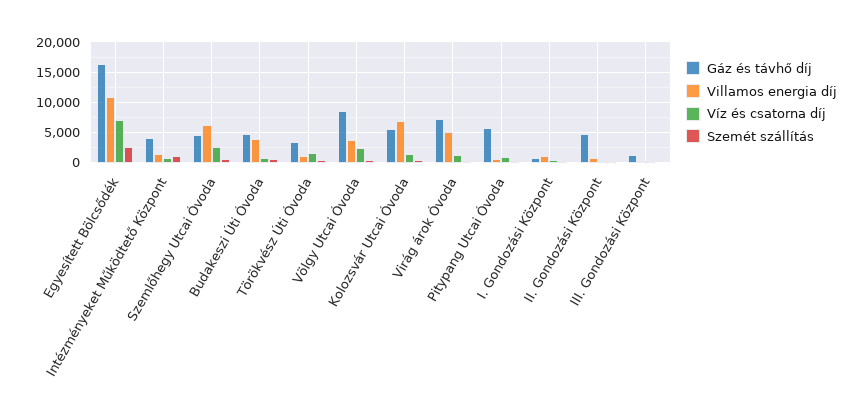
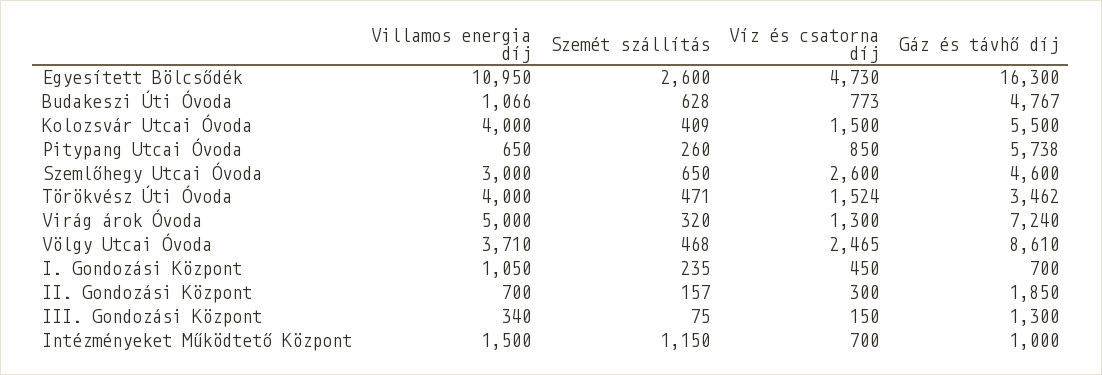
  {
    "Gáz és távhő díj": {
      "Egyesített Bölcsődék": 16300,
-     "Intézményeket Működtető Központ": 4000,
+     "Intézményeket Működtető Központ": 1000,
      "Szemlőhegy Utcai Óvoda": 4600,
      "Budakeszi Úti Óvoda": 4767,
      "Törökvész Úti Óvoda": 3462,
      "Völgy Utcai Óvoda": 8610,
      "Kolozsvár Utcai Óvoda": 5500,
      "Virág árok Óvoda": 7240,
      "Pitypang Utcai Óvoda": 5738,
      "I. Gondozási Központ": 700,
-     "II. Gondozási Központ": 5000,
+     "II. Gondozási Központ": 1850,
      "III. Gondozási Központ": 1300
    },
    "Villamos energia díj": {
      "Egyesített Bölcsődék": 10950,
      "Intézményeket Működtető Központ": 1500,
-     "Szemlőhegy Utcai Óvoda": 6000,
+     "Szemlőhegy Utcai Óvoda": 3000,
-     "Budakeszi Úti Óvoda": 4000,
+     "Budakeszi Úti Óvoda": 1066,
-     "Törökvész Úti Óvoda": 1000,
+     "Törökvész Úti Óvoda": 4000,
      "Völgy Utcai Óvoda": 3710,
-     "Kolozsvár Utcai Óvoda": 7000,
+     "Kolozsvár Utcai Óvoda": 4000,
      "Virág árok Óvoda": 5000,
      "Pitypang Utcai Óvoda": 650,
      "I. Gondozási Központ": 1050,
      "II. Gondozási Központ": 700,
      "III. Gondozási Központ": 340
    },
    "Víz és csatorna díj": {
-     "Egyesített Bölcsődék": 7000,
+     "Egyesített Bölcsődék": 4730,
      "Intézményeket Működtető Központ": 700,
      "Szemlőhegy Utcai Óvoda": 2600,
      "Budakeszi Úti Óvoda": 773,
      "Törökvész Úti Óvoda": 1524,
      "Völgy Utcai Óvoda": 2465,
      "Kolozsvár Utcai Óvoda": 1500,
      "Virág árok Óvoda": 1300,
      "Pitypang Utcai Óvoda": 850,
      "I. Gondozási Központ": 450,
      "II. Gondozási Központ": 300,
      "III. Gondozási Központ": 150
    },
    "Szemét szállítás": {
      "Egyesített Bölcsődék": 2600,
      "Intézményeket Működtető Központ": 1150,
      "Szemlőhegy Utcai Óvoda": 650,
      "Budakeszi Úti Óvoda": 628,
      "Törökvész Úti Óvoda": 471,
      "Völgy Utcai Óvoda": 468,
      "Kolozsvár Utcai Óvoda": 409,
      "Virág árok Óvoda": 320,
      "Pitypang Utcai Óvoda": 260,
      "I. Gondozási Központ": 235,
      "II. Gondozási Központ": 157,
      "III. Gondozási Központ": 75
    }
  }

